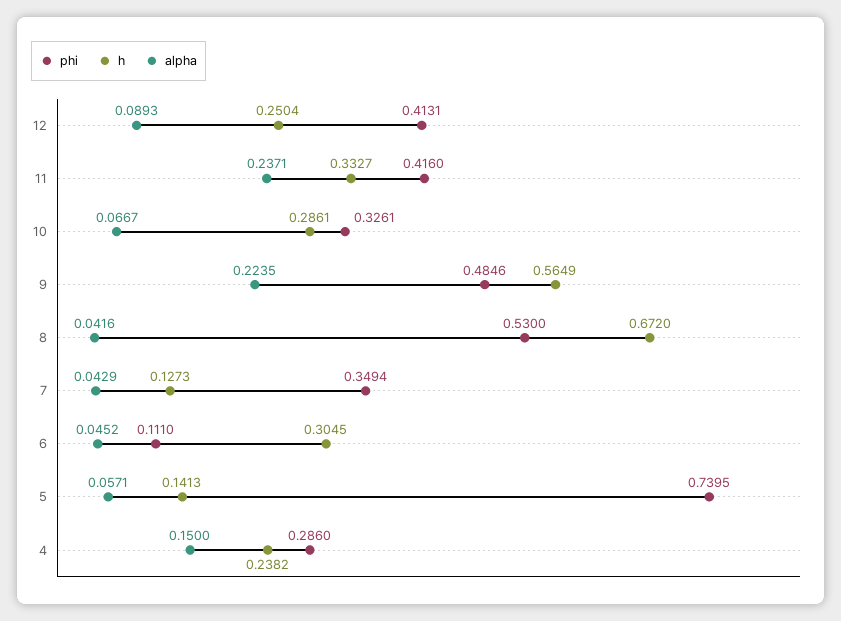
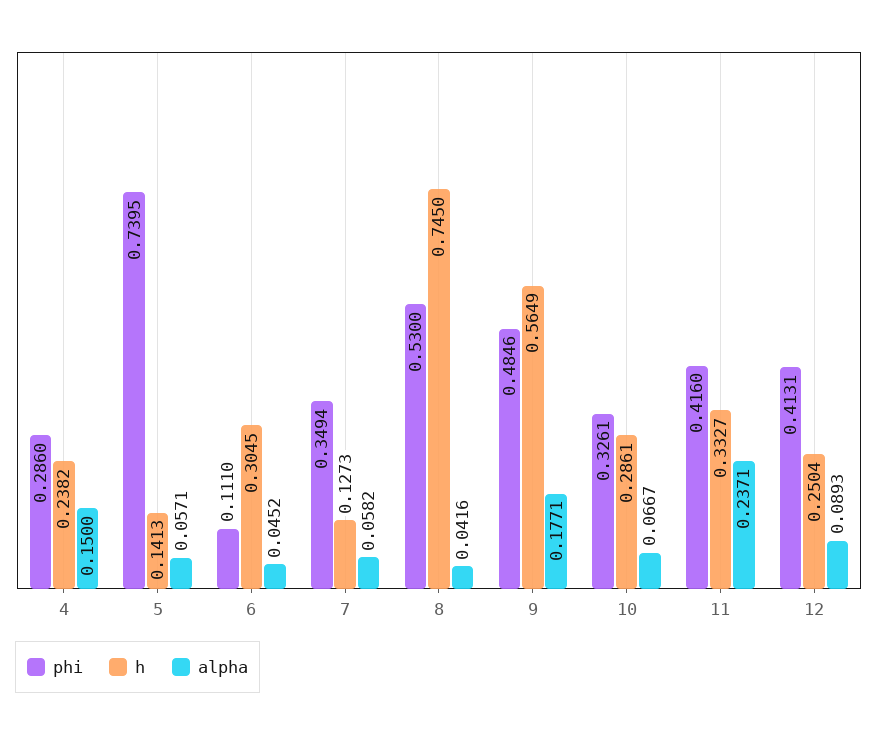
  {
    "phi": {
      "12": 0.4131,
      "11": 0.416,
      "10": 0.3261,
      "9": 0.4846,
      "8": 0.53,
      "7": 0.3494,
      "6": 0.111,
      "5": 0.7395,
      "4": 0.286
    },
    "h": {
      "12": 0.2504,
      "11": 0.3327,
      "10": 0.2861,
      "9": 0.5649,
-     "8": 0.672,
+     "8": 0.745,
      "7": 0.1273,
      "6": 0.3045,
      "5": 0.1413,
      "4": 0.2382
    },
    "alpha": {
      "12": 0.0893,
      "11": 0.2371,
      "10": 0.0667,
-     "9": 0.2235,
+     "9": 0.1771,
      "8": 0.0416,
-     "7": 0.0429,
+     "7": 0.0582,
      "6": 0.0452,
      "5": 0.0571,
      "4": 0.15
    }
  }

